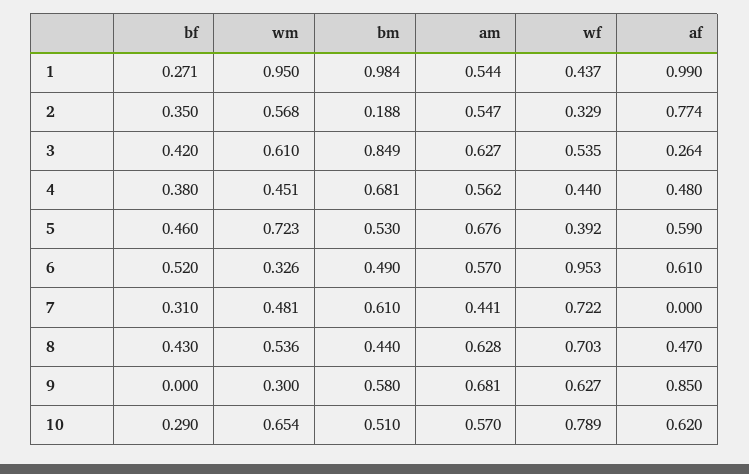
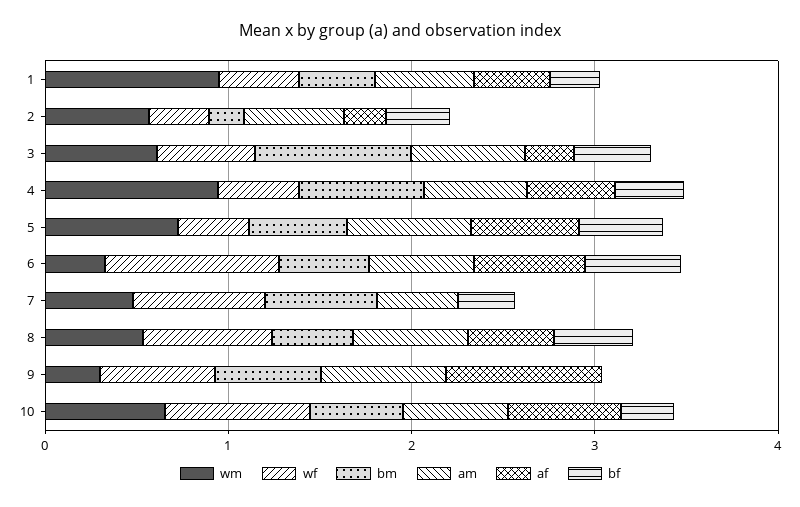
  {
    "bf": {
      "1": 0.271,
      "2": 0.35,
      "3": 0.42,
      "4": 0.38,
      "5": 0.46,
      "6": 0.52,
      "7": 0.31,
      "8": 0.43,
      "9": 0,
      "10": 0.29
    },
    "wm": {
      "1": 0.95,
      "2": 0.568,
      "3": 0.61,
-     "4": 0.451,
+     "4": 1,
      "5": 0.723,
      "6": 0.326,
      "7": 0.481,
      "8": 0.536,
      "9": 0.3,
      "10": 0.654
    },
    "bm": {
-     "1": 0.984,
+     "1": 0.4,
      "2": 0.188,
      "3": 0.849,
      "4": 0.681,
      "5": 0.53,
      "6": 0.49,
      "7": 0.61,
      "8": 0.44,
      "9": 0.58,
      "10": 0.51
    },
    "am": {
      "1": 0.544,
      "2": 0.547,
      "3": 0.627,
      "4": 0.562,
      "5": 0.676,
      "6": 0.57,
      "7": 0.441,
      "8": 0.628,
      "9": 0.681,
      "10": 0.57
    },
    "wf": {
      "1": 0.437,
      "2": 0.329,
      "3": 0.535,
      "4": 0.44,
      "5": 0.392,
      "6": 0.953,
      "7": 0.722,
      "8": 0.703,
      "9": 0.627,
      "10": 0.789
    },
    "af": {
-     "1": 0.99,
+     "1": 0.4,
-     "2": 0.774,
+     "2": 0.2,
      "3": 0.264,
      "4": 0.48,
      "5": 0.59,
      "6": 0.61,
      "7": 0,
      "8": 0.47,
      "9": 0.85,
      "10": 0.62
    }
  }

